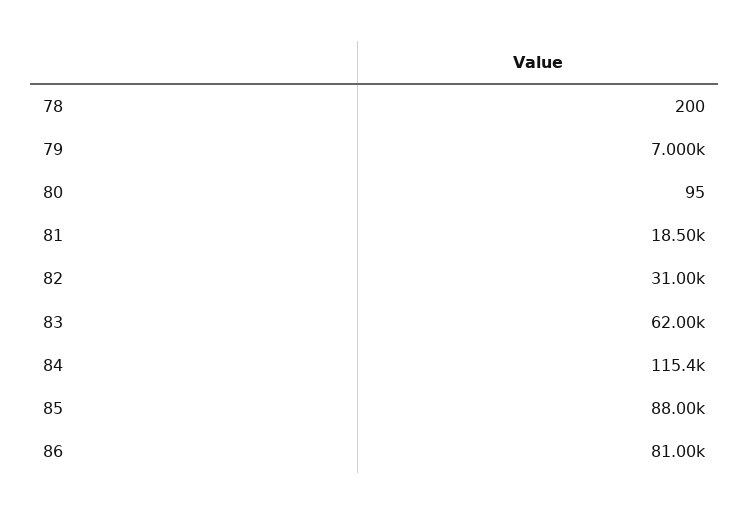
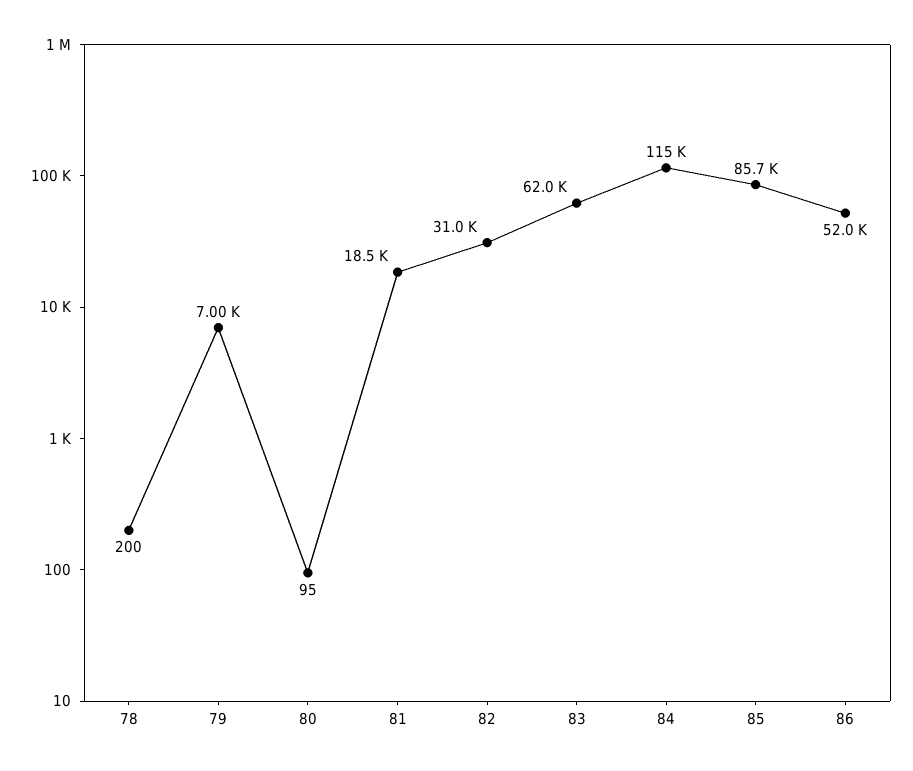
  {
    "78": 200,
    "79": 7000,
    "80": 95,
    "81": 18500,
    "82": 31000,
    "83": 62000,
    "84": 115400,
-   "85": 88000,
+   "85": 85700,
-   "86": 81000
+   "86": 52000
  }

